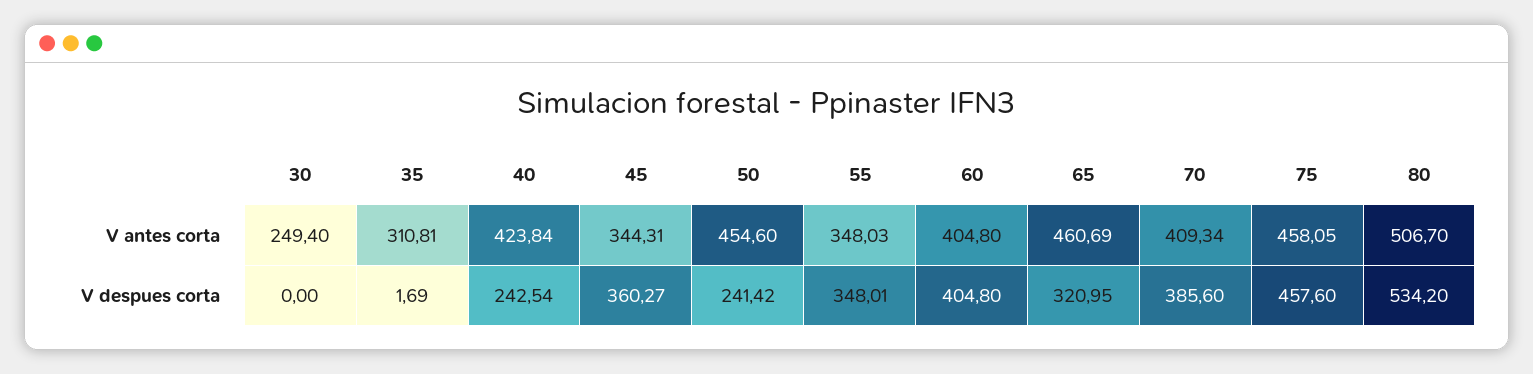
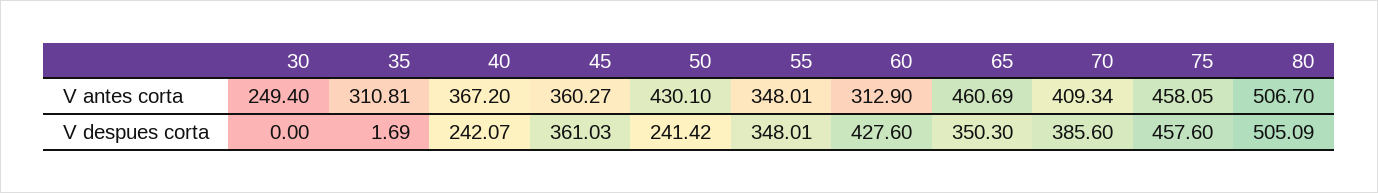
  {
    "30": {
      "V antes corta": 249.4,
      "V despues corta": 0
    },
    "35": {
      "V antes corta": 310.81,
      "V despues corta": 1.69
    },
    "40": {
-     "V antes corta": 423.84,
+     "V antes corta": 367.2,
-     "V despues corta": 242.54
+     "V despues corta": 242.07
    },
    "45": {
-     "V antes corta": 344.31,
+     "V antes corta": 360.27,
-     "V despues corta": 360.27
+     "V despues corta": 361.03
    },
    "50": {
-     "V antes corta": 454.6,
+     "V antes corta": 430.1,
      "V despues corta": 241.42
    },
    "55": {
-     "V antes corta": 348.03,
+     "V antes corta": 348.01,
      "V despues corta": 348.01
    },
    "60": {
-     "V antes corta": 404.8,
+     "V antes corta": 312.9,
-     "V despues corta": 404.8
+     "V despues corta": 427.6
    },
    "65": {
      "V antes corta": 460.69,
-     "V despues corta": 320.95
+     "V despues corta": 350.3
    },
    "70": {
      "V antes corta": 409.34,
      "V despues corta": 385.6
    },
    "75": {
      "V antes corta": 458.05,
      "V despues corta": 457.6
    },
    "80": {
      "V antes corta": 506.7,
-     "V despues corta": 534.2
+     "V despues corta": 505.09
    }
  }

